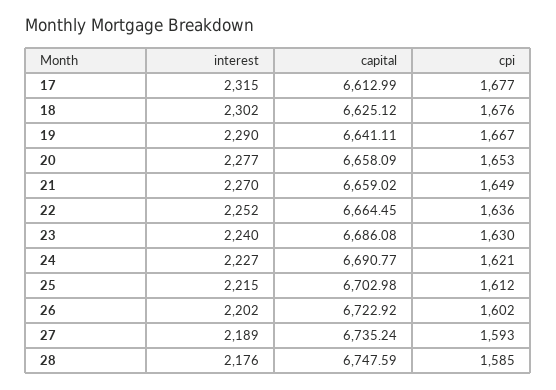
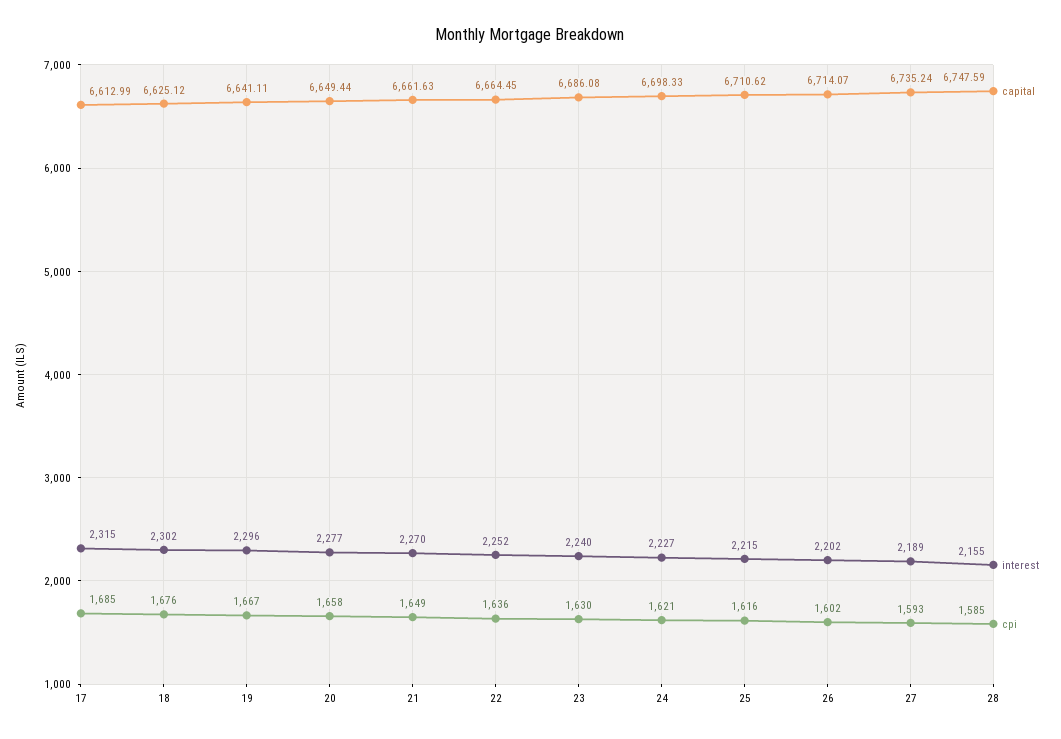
  {
    "interest": {
      "17": 2315,
      "18": 2302,
-     "19": 2290,
+     "19": 2296,
      "20": 2277,
      "21": 2270,
      "22": 2252,
      "23": 2240,
      "24": 2227,
      "25": 2215,
      "26": 2202,
      "27": 2189,
-     "28": 2176
+     "28": 2155
    },
    "capital": {
      "17": 6612.99,
      "18": 6625.12,
      "19": 6641.11,
-     "20": 6658.09,
+     "20": 6649.44,
-     "21": 6659.02,
+     "21": 6661.63,
      "22": 6664.45,
      "23": 6686.08,
-     "24": 6690.77,
+     "24": 6698.33,
-     "25": 6702.98,
+     "25": 6710.62,
-     "26": 6722.92,
+     "26": 6714.07,
      "27": 6735.24,
      "28": 6747.59
    },
    "cpi": {
-     "17": 1677,
+     "17": 1685,
      "18": 1676,
      "19": 1667,
-     "20": 1653,
+     "20": 1658,
      "21": 1649,
      "22": 1636,
      "23": 1630,
      "24": 1621,
-     "25": 1612,
+     "25": 1616,
      "26": 1602,
      "27": 1593,
      "28": 1585
    }
  }

